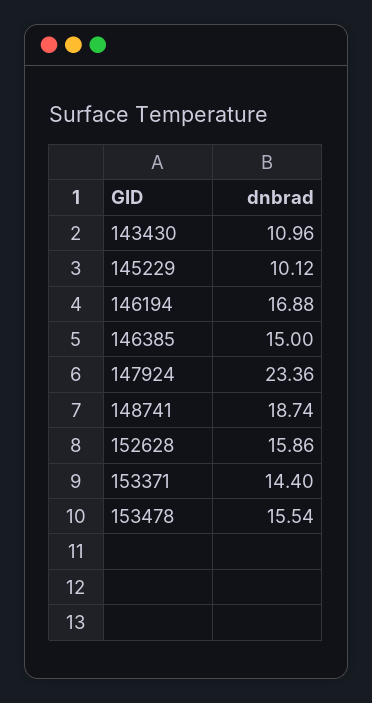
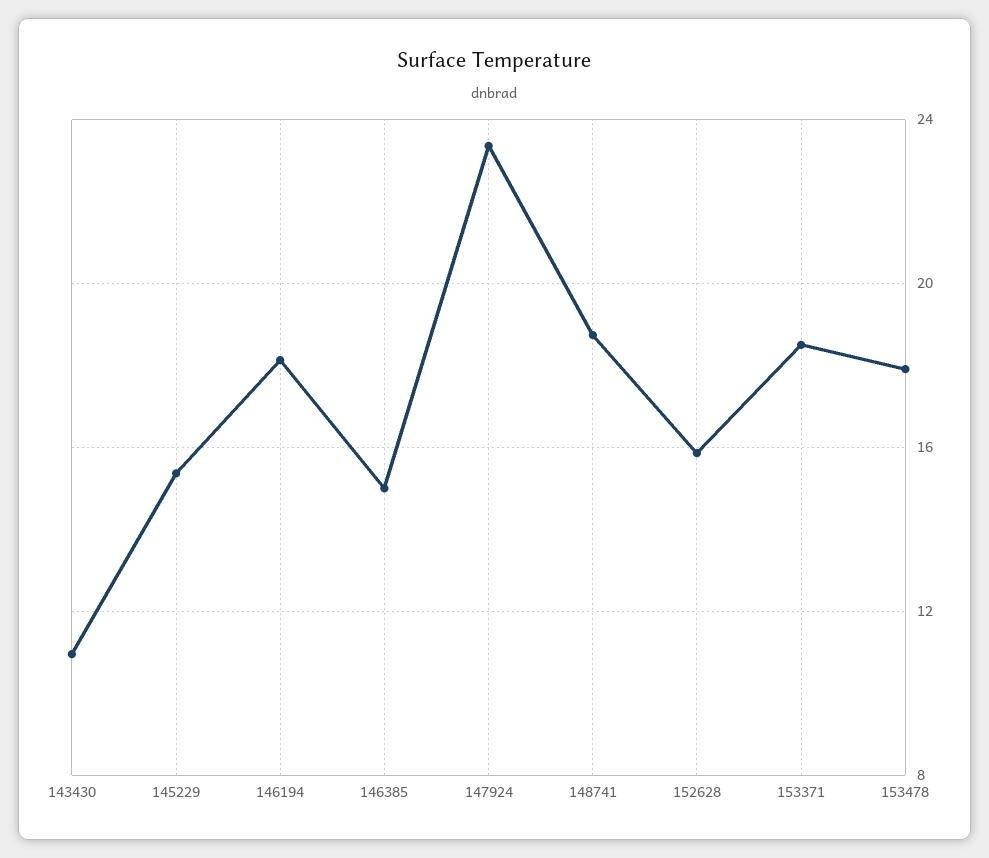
  {
    "143430": 10.96,
-   "145229": 10.12,
+   "145229": 15.5,
-   "146194": 16.88,
+   "146194": 18,
    "146385": 15,
    "147924": 23.36,
    "148741": 18.74,
    "152628": 15.86,
-   "153371": 14.4,
+   "153371": 18.5,
-   "153478": 15.54
+   "153478": 18
  }

